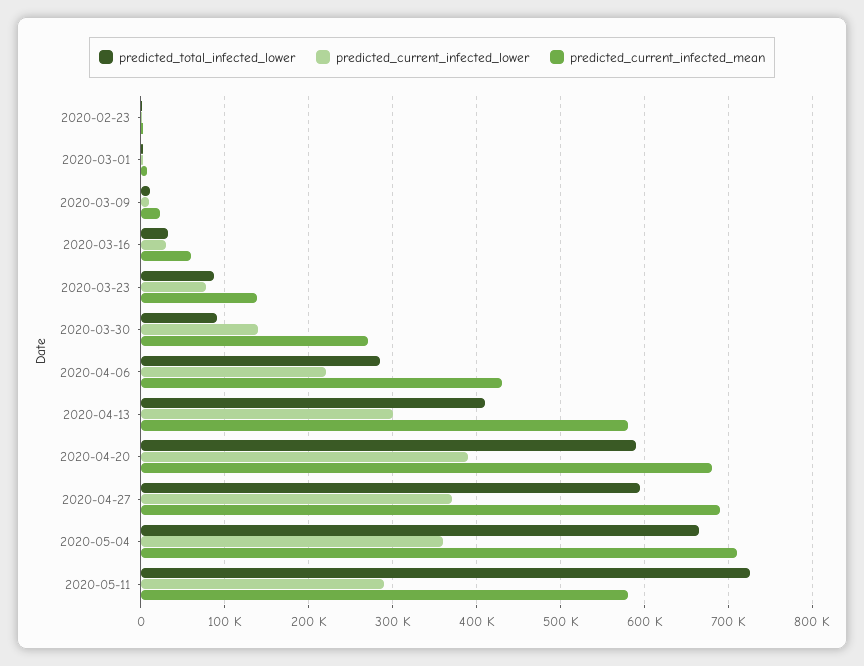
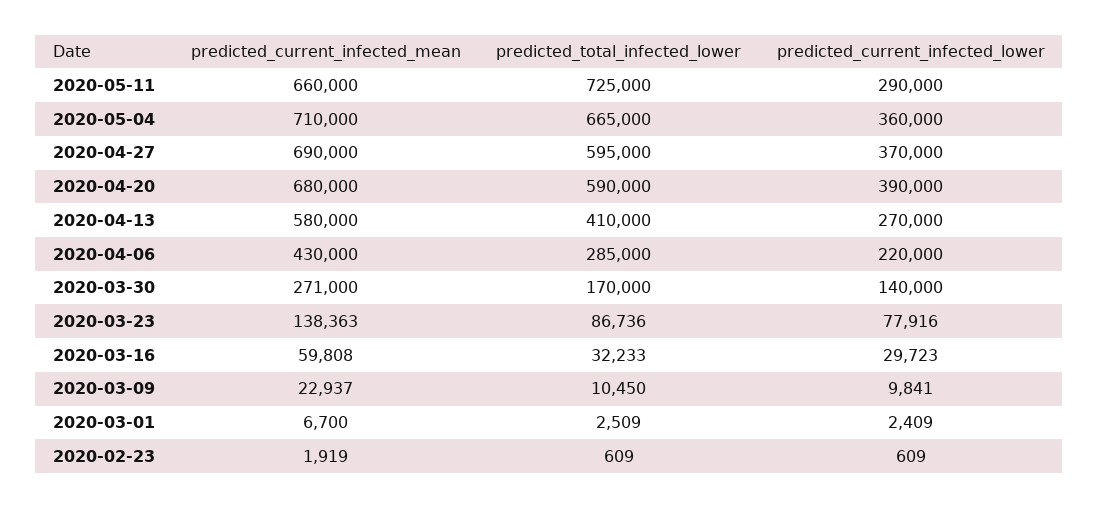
  {
    "predicted_total_infected_lower": {
      "2020-02-23": 609,
      "2020-03-01": 2509,
      "2020-03-09": 10450,
      "2020-03-16": 32233,
      "2020-03-23": 86736,
-     "2020-03-30": 90000,
+     "2020-03-30": 170000,
      "2020-04-06": 285000,
      "2020-04-13": 410000,
      "2020-04-20": 590000,
      "2020-04-27": 595000,
      "2020-05-04": 665000,
      "2020-05-11": 725000
    },
    "predicted_current_infected_lower": {
      "2020-02-23": 609,
      "2020-03-01": 2409,
      "2020-03-09": 9841,
      "2020-03-16": 29723,
      "2020-03-23": 77916,
      "2020-03-30": 140000,
      "2020-04-06": 220000,
-     "2020-04-13": 300000,
+     "2020-04-13": 270000,
      "2020-04-20": 390000,
      "2020-04-27": 370000,
      "2020-05-04": 360000,
      "2020-05-11": 290000
    },
    "predicted_current_infected_mean": {
      "2020-02-23": 1919,
      "2020-03-01": 6700,
      "2020-03-09": 22937,
      "2020-03-16": 59808,
      "2020-03-23": 138363,
      "2020-03-30": 271000,
      "2020-04-06": 430000,
      "2020-04-13": 580000,
      "2020-04-20": 680000,
      "2020-04-27": 690000,
      "2020-05-04": 710000,
-     "2020-05-11": 580000
+     "2020-05-11": 660000
    }
  }

